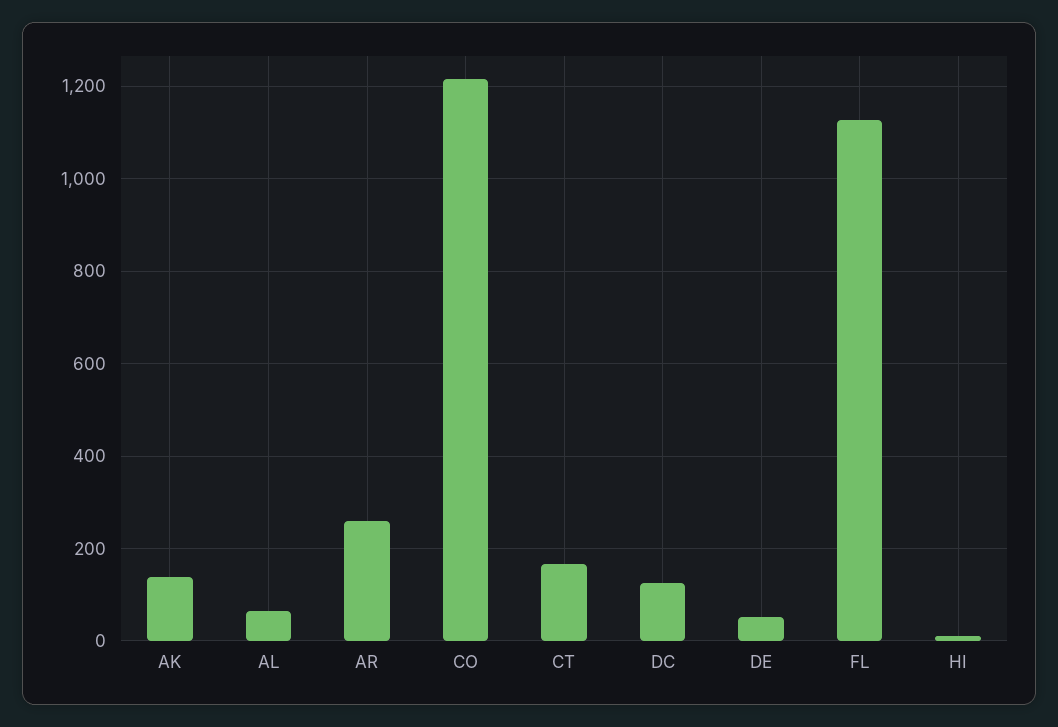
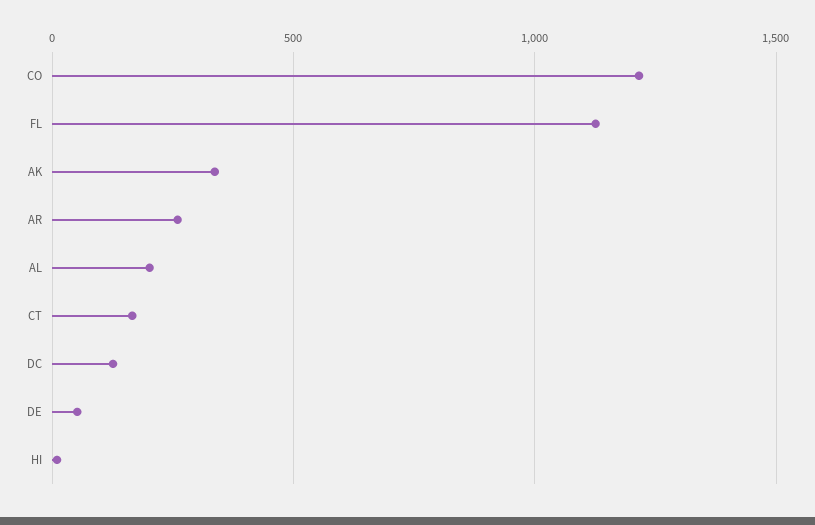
  {
-   "AK": 140,
+   "AK": 350,
-   "AL": 60,
+   "AL": 200,
    "AR": 260,
    "CO": 1220,
    "CT": 160,
    "DC": 120,
    "DE": 60,
    "FL": 1120,
    "HI": 20
  }

